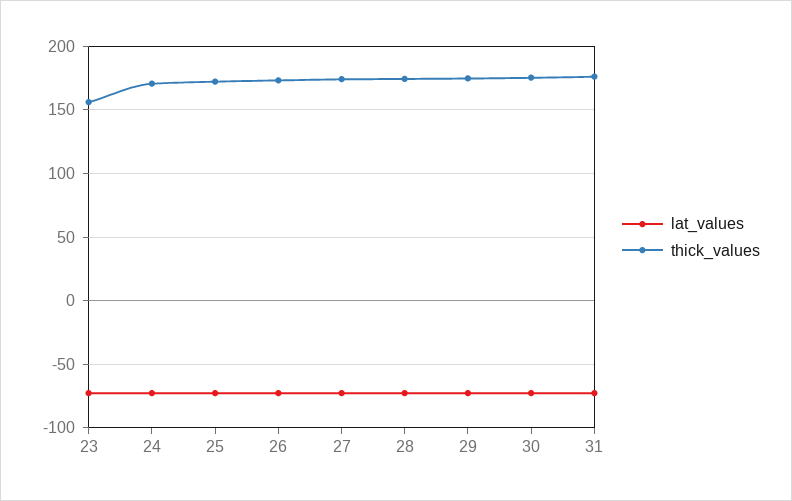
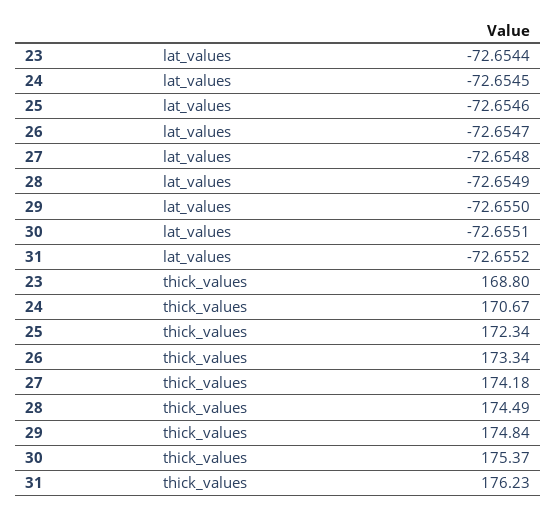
  {
    "lat_values": {
      "23": -72.6544,
      "24": -72.6545,
      "25": -72.6546,
      "26": -72.6547,
      "27": -72.6548,
      "28": -72.6549,
      "29": -72.655,
      "30": -72.6551,
      "31": -72.6552
    },
    "thick_values": {
-     "23": 155,
+     "23": 168.8,
      "24": 170.67,
      "25": 172.34,
      "26": 173.34,
      "27": 174.18,
      "28": 174.49,
      "29": 174.84,
      "30": 175.37,
      "31": 176.23
    }
  }

